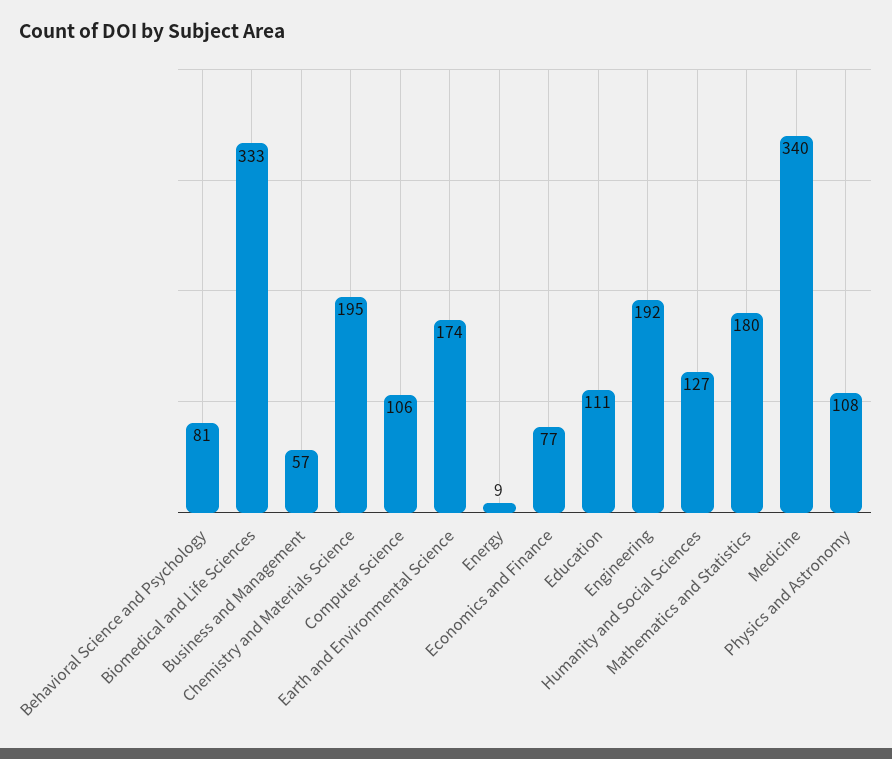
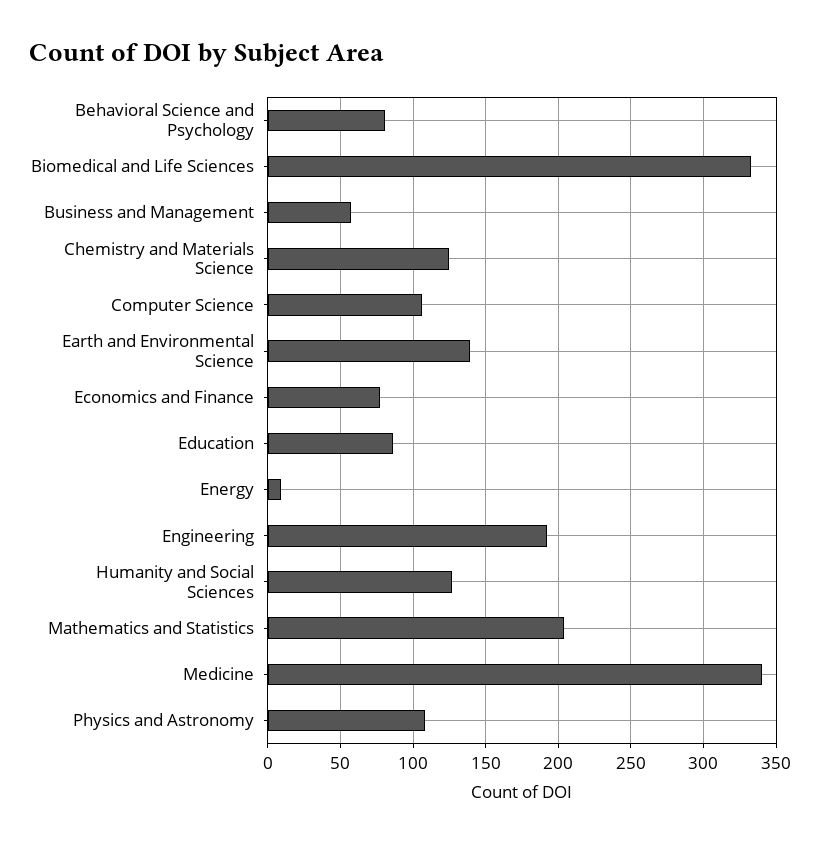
  {
    "Behavioral Science and Psychology": 81,
    "Biomedical and Life Sciences": 333,
    "Business and Management": 57,
-   "Chemistry and Materials Science": 195,
+   "Chemistry and Materials Science": 125,
    "Computer Science": 106,
-   "Earth and Environmental Science": 174,
+   "Earth and Environmental Science": 140,
    "Energy": 9,
    "Economics and Finance": 77,
-   "Education": 111,
+   "Education": 85,
    "Engineering": 192,
    "Humanity and Social Sciences": 127,
-   "Mathematics and Statistics": 180,
+   "Mathematics and Statistics": 205,
    "Medicine": 340,
    "Physics and Astronomy": 108
  }

